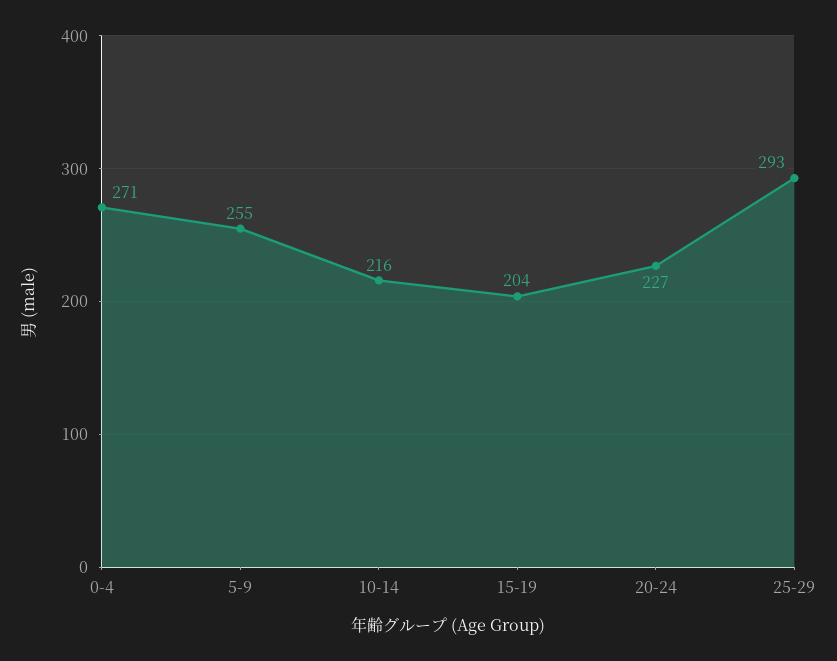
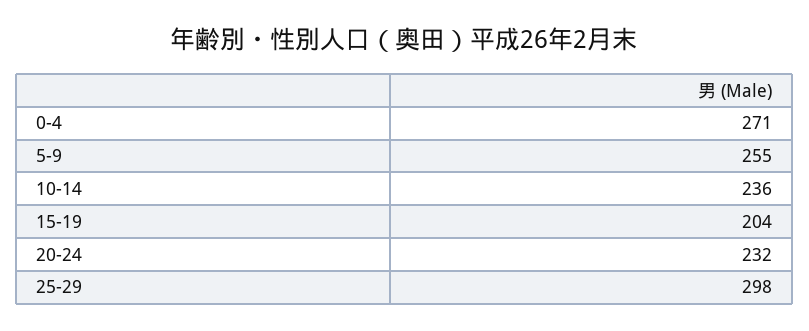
  {
    "0-4": 271,
    "5-9": 255,
-   "10-14": 216,
+   "10-14": 236,
    "15-19": 204,
-   "20-24": 227,
+   "20-24": 232,
-   "25-29": 293
+   "25-29": 298
  }

